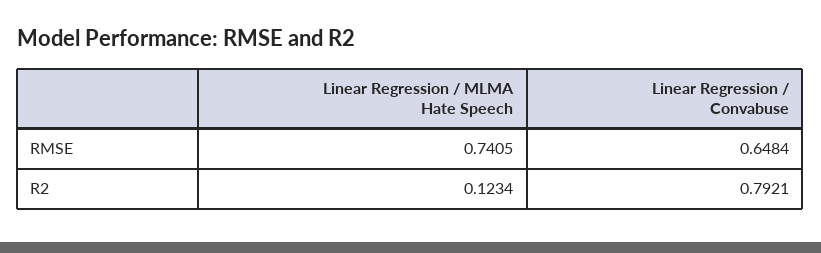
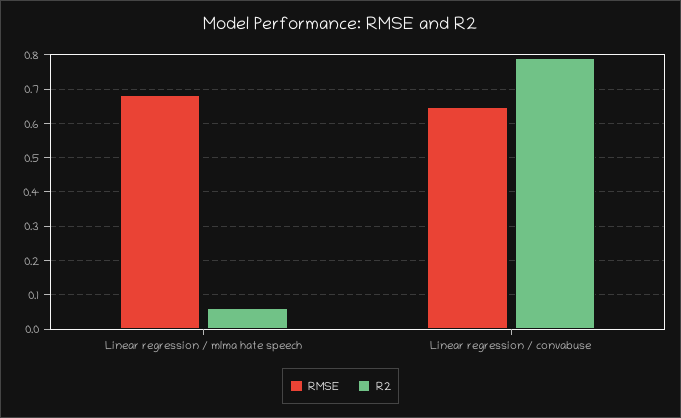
  {
    "RMSE": {
-     "Linear Regression / MLMA Hate Speech": 0.7405,
+     "Linear Regression / MLMA Hate Speech": 0.68,
      "Linear Regression / Convabuse": 0.6484
    },
    "R2": {
-     "Linear Regression / MLMA Hate Speech": 0.1234,
+     "Linear Regression / MLMA Hate Speech": 0.06,
      "Linear Regression / Convabuse": 0.7921
    }
  }

